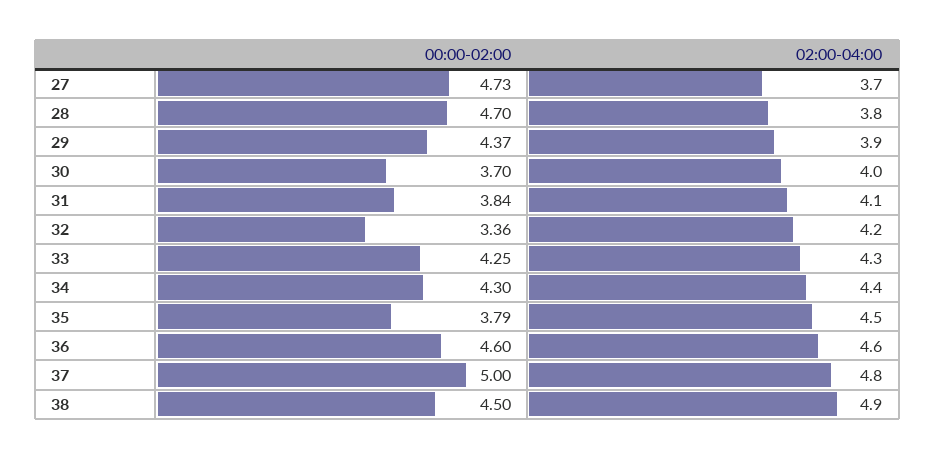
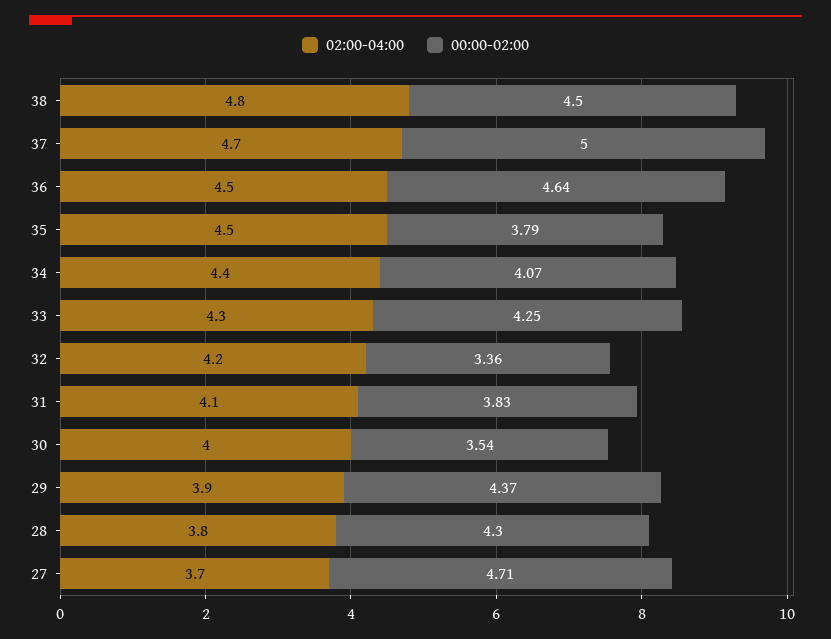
  {
    "00:00-02:00": {
-     "27": 4.73,
+     "27": 4.71,
-     "28": 4.7,
+     "28": 4.3,
      "29": 4.37,
-     "30": 3.7,
+     "30": 3.54,
-     "31": 3.84,
+     "31": 3.83,
      "32": 3.36,
      "33": 4.25,
-     "34": 4.3,
+     "34": 4.07,
      "35": 3.79,
-     "36": 4.6,
+     "36": 4.64,
      "37": 5,
      "38": 4.5
    },
    "02:00-04:00": {
      "27": 3.7,
      "28": 3.8,
      "29": 3.9,
      "30": 4,
      "31": 4.1,
      "32": 4.2,
      "33": 4.3,
      "34": 4.4,
      "35": 4.5,
-     "36": 4.6,
+     "36": 4.5,
-     "37": 4.8,
+     "37": 4.7,
-     "38": 4.9
+     "38": 4.8
    }
  }

